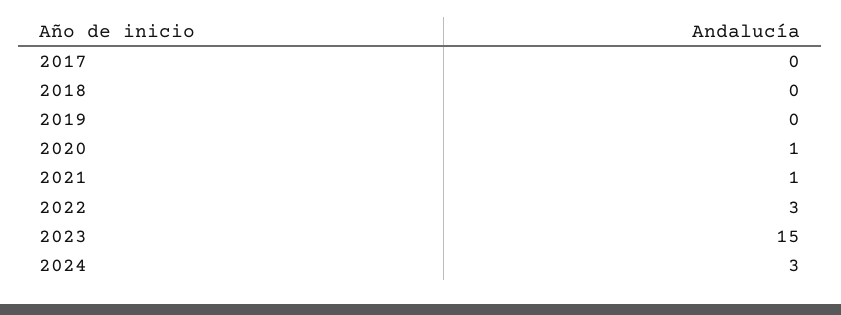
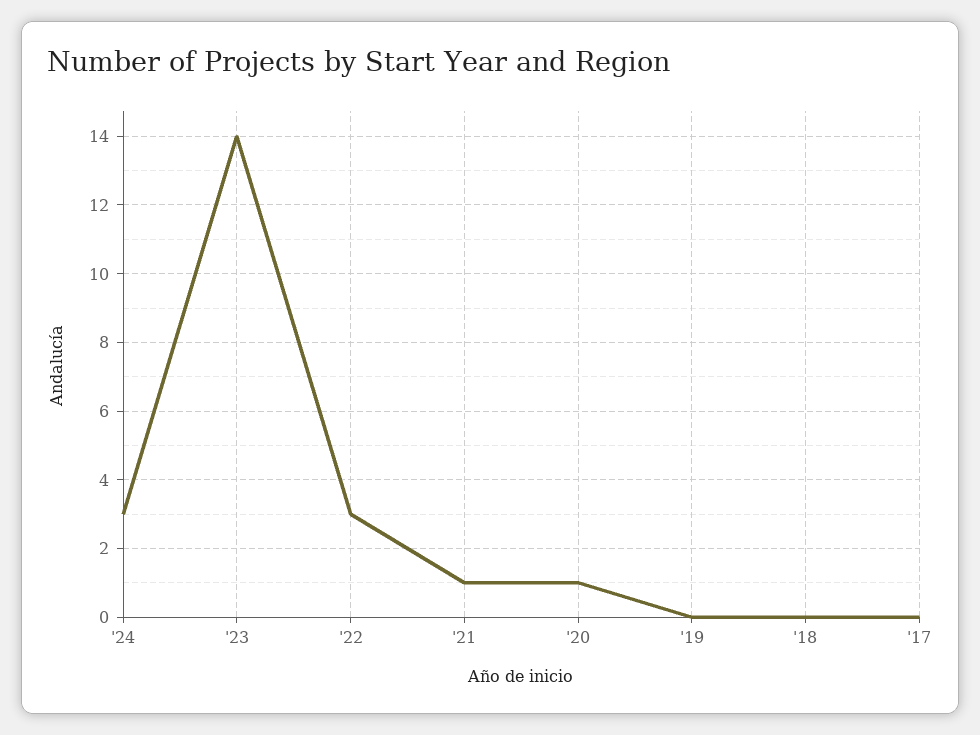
  {
    "2017": 0,
    "2018": 0,
    "2019": 0,
    "2020": 1,
    "2021": 1,
    "2022": 3,
-   "2023": 15,
+   "2023": 14,
    "2024": 3
  }

